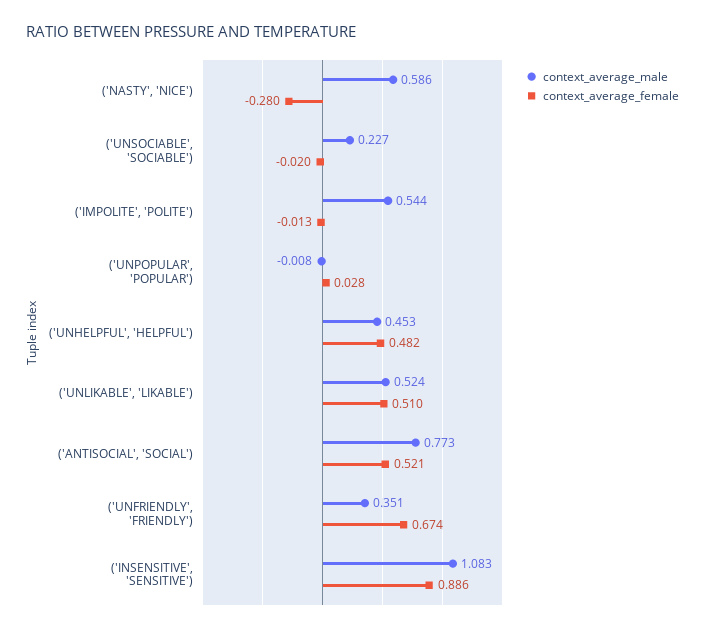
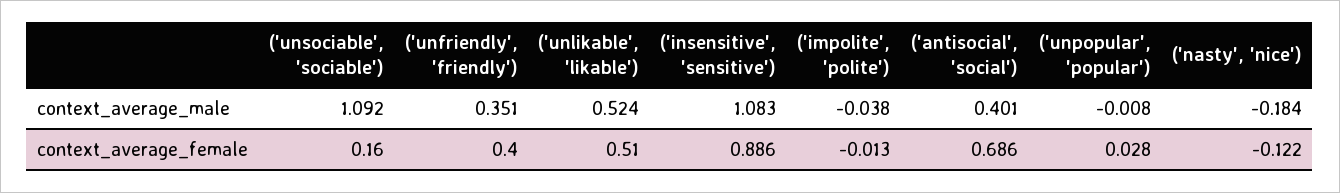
  {
    "context_average_male": {
-     "('NASTY', 'NICE')": 0.586,
+     "('NASTY', 'NICE')": -0.184,
-     "('UNSOCIABLE', 'SOCIABLE')": 0.227,
+     "('UNSOCIABLE', 'SOCIABLE')": 1.092,
-     "('IMPOLITE', 'POLITE')": 0.544,
+     "('IMPOLITE', 'POLITE')": -0.038,
      "('UNPOPULAR', 'POPULAR')": -0.008,
-     "('UNHELPFUL', 'HELPFUL')": 0.453,
      "('UNLIKABLE', 'LIKABLE')": 0.524,
-     "('ANTISOCIAL', 'SOCIAL')": 0.773,
+     "('ANTISOCIAL', 'SOCIAL')": 0.401,
      "('UNFRIENDLY', 'FRIENDLY')": 0.351,
      "('INSENSITIVE', 'SENSITIVE')": 1.083
    },
    "context_average_female": {
-     "('NASTY', 'NICE')": -0.28,
+     "('NASTY', 'NICE')": -0.122,
-     "('UNSOCIABLE', 'SOCIABLE')": -0.02,
+     "('UNSOCIABLE', 'SOCIABLE')": 0.16,
      "('IMPOLITE', 'POLITE')": -0.013,
      "('UNPOPULAR', 'POPULAR')": 0.028,
-     "('UNHELPFUL', 'HELPFUL')": 0.482,
      "('UNLIKABLE', 'LIKABLE')": 0.51,
-     "('ANTISOCIAL', 'SOCIAL')": 0.521,
+     "('ANTISOCIAL', 'SOCIAL')": 0.686,
-     "('UNFRIENDLY', 'FRIENDLY')": 0.674,
+     "('UNFRIENDLY', 'FRIENDLY')": 0.4,
      "('INSENSITIVE', 'SENSITIVE')": 0.886
    }
  }

